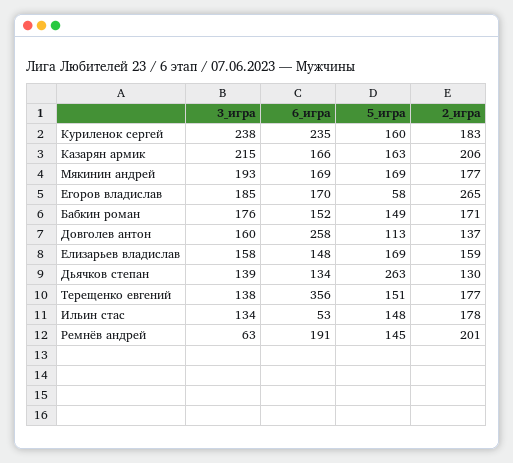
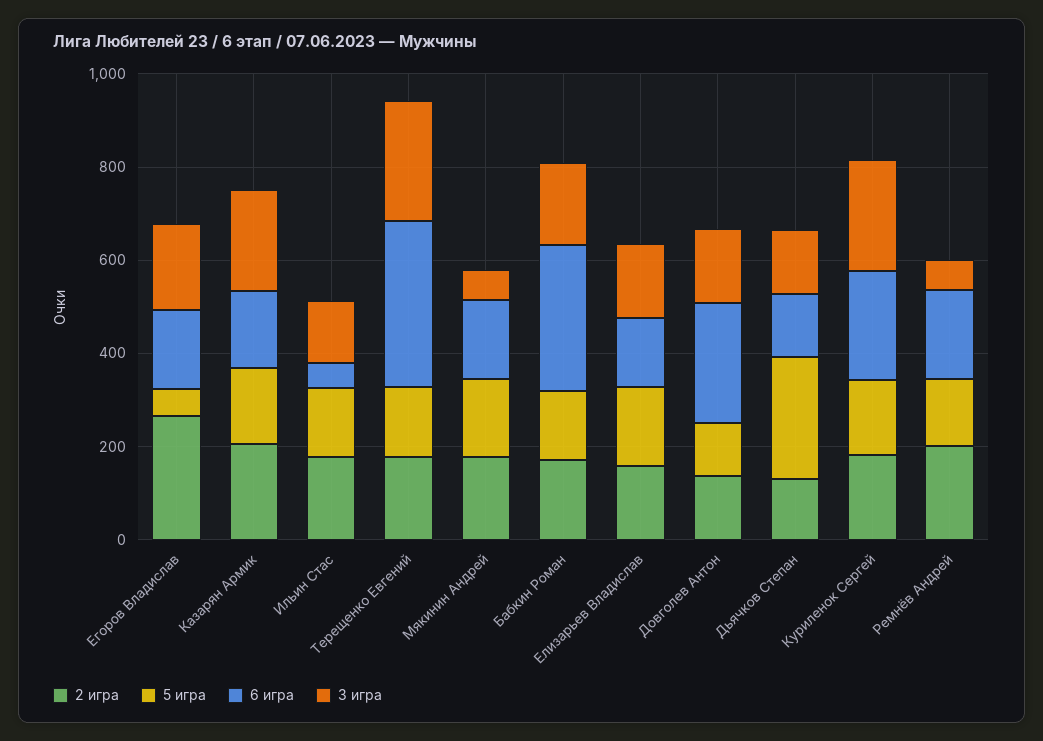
  {
    "3_игра": {
      "Куриленок сергей": 238,
      "Казарян армик": 215,
-     "Мякинин андрей": 193,
+     "Мякинин андрей": 50,
      "Егоров владислав": 185,
      "Бабкин роман": 176,
      "Довголев антон": 160,
      "Елизарьев владислав": 158,
      "Дьячков степан": 139,
-     "Терещенко евгений": 138,
+     "Терещенко евгений": 250,
      "Ильин стас": 134,
      "Ремнёв андрей": 63
    },
    "6_игра": {
      "Куриленок сергей": 235,
      "Казарян армик": 166,
      "Мякинин андрей": 169,
      "Егоров владислав": 170,
-     "Бабкин роман": 152,
+     "Бабкин роман": 300,
      "Довголев антон": 258,
      "Елизарьев владислав": 148,
      "Дьячков степан": 134,
      "Терещенко евгений": 356,
      "Ильин стас": 53,
      "Ремнёв андрей": 191
    },
    "5_игра": {
      "Куриленок сергей": 160,
      "Казарян армик": 163,
      "Мякинин андрей": 169,
      "Егоров владислав": 58,
      "Бабкин роман": 149,
      "Довголев антон": 113,
      "Елизарьев владислав": 169,
      "Дьячков степан": 263,
      "Терещенко евгений": 151,
      "Ильин стас": 148,
      "Ремнёв андрей": 145
    },
    "2_игра": {
      "Куриленок сергей": 183,
      "Казарян армик": 206,
      "Мякинин андрей": 177,
      "Егоров владислав": 265,
      "Бабкин роман": 171,
      "Довголев антон": 137,
      "Елизарьев владислав": 159,
      "Дьячков степан": 130,
      "Терещенко евгений": 177,
      "Ильин стас": 178,
      "Ремнёв андрей": 201
    }
  }

